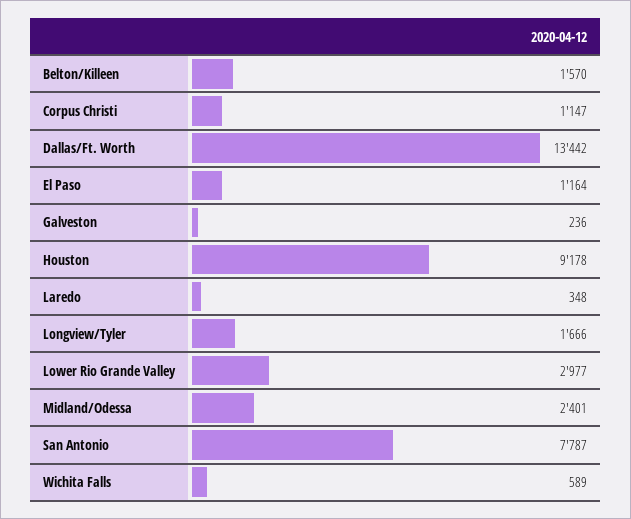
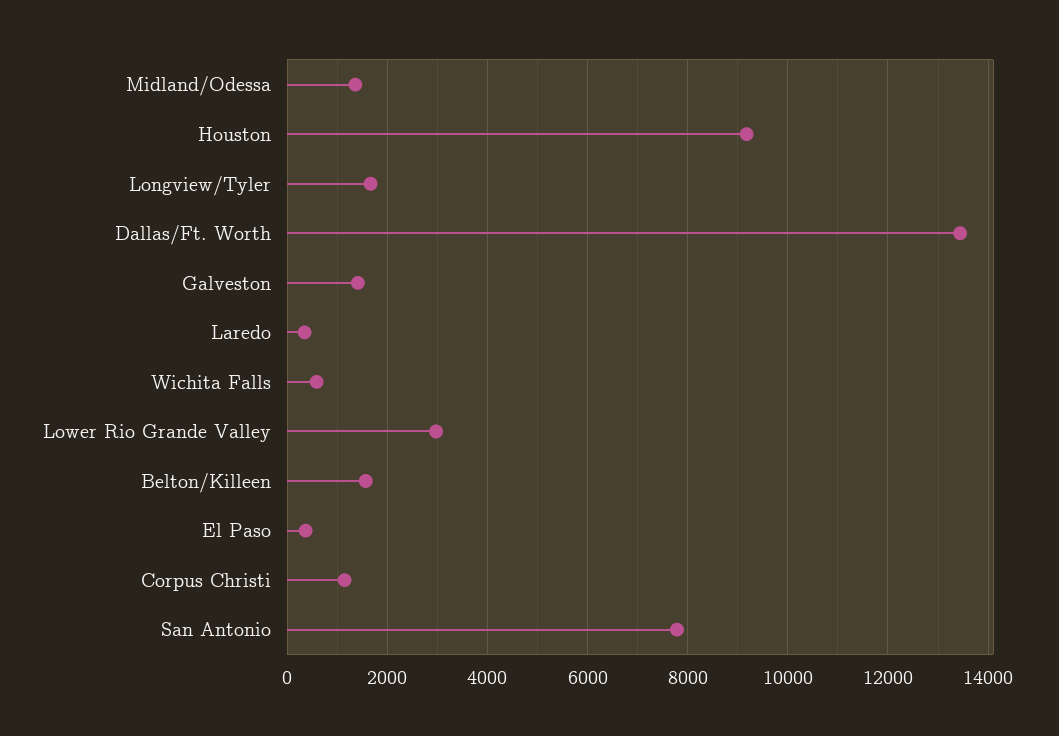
  {
    "Belton/Killeen": 1570,
    "Corpus Christi": 1147,
    "Dallas/Ft. Worth": 13442,
-   "El Paso": 1164,
+   "El Paso": 400,
-   "Galveston": 236,
+   "Galveston": 1400,
    "Houston": 9178,
    "Laredo": 348,
    "Longview/Tyler": 1666,
    "Lower Rio Grande Valley": 2977,
-   "Midland/Odessa": 2401,
+   "Midland/Odessa": 1400,
    "San Antonio": 7787,
    "Wichita Falls": 589
  }

